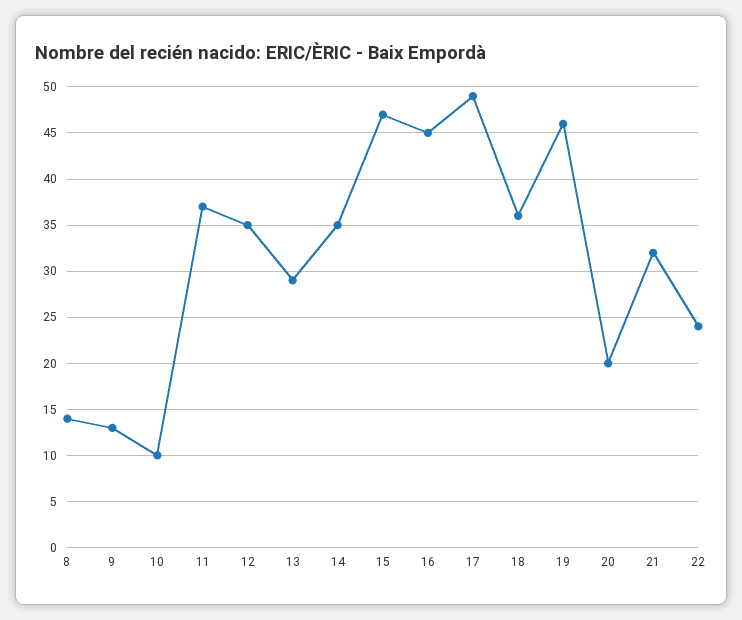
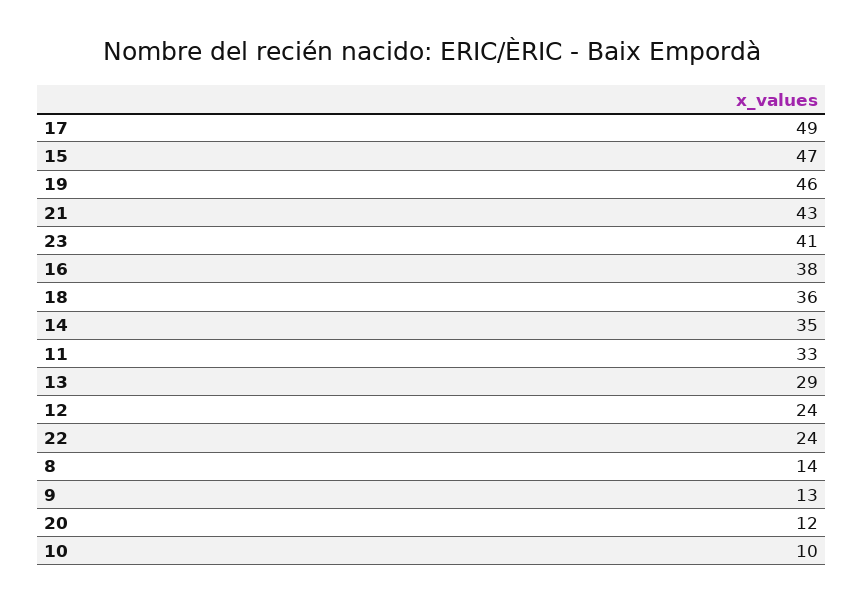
  {
    "8": 14,
    "9": 13,
    "10": 10,
-   "11": 37,
+   "11": 33,
-   "12": 35,
+   "12": 24,
    "13": 29,
    "14": 35,
    "15": 47,
-   "16": 45,
+   "16": 38,
    "17": 49,
    "18": 36,
    "19": 46,
-   "20": 20,
+   "20": 12,
-   "21": 32,
+   "21": 43,
-   "22": 24
+   "22": 24,
+   "23": 41
  }

